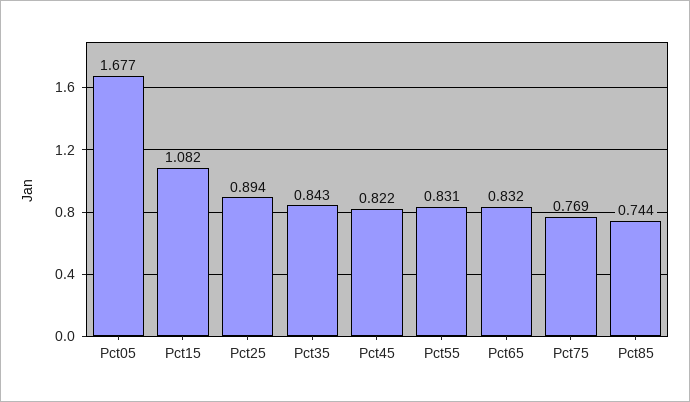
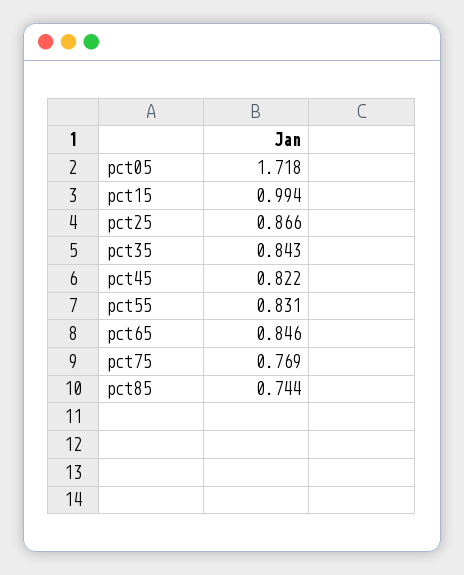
  {
-   "Pct05": 1.677,
+   "Pct05": 1.718,
-   "Pct15": 1.082,
+   "Pct15": 0.994,
-   "Pct25": 0.894,
+   "Pct25": 0.866,
    "Pct35": 0.843,
    "Pct45": 0.822,
    "Pct55": 0.831,
-   "Pct65": 0.832,
+   "Pct65": 0.846,
    "Pct75": 0.769,
    "Pct85": 0.744
  }

